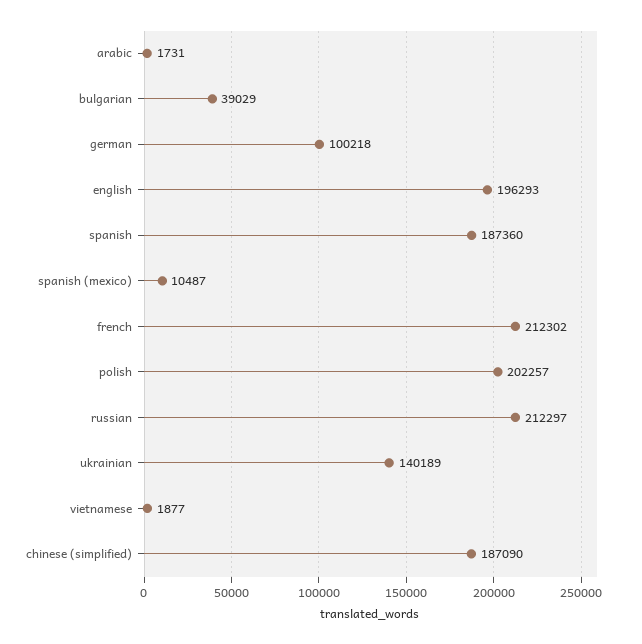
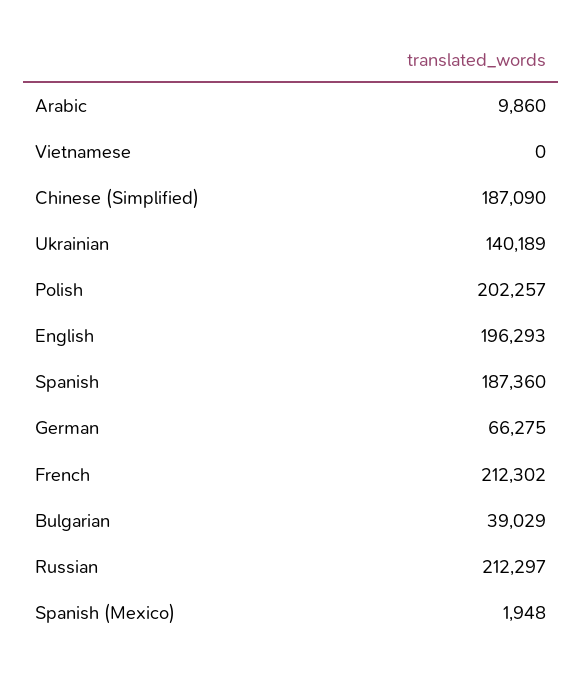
  {
-   "arabic": 1731,
+   "arabic": 9860,
    "bulgarian": 39029,
-   "german": 100218,
+   "german": 66275,
    "english": 196293,
    "spanish": 187360,
-   "spanish (mexico)": 10487,
+   "spanish (mexico)": 1948,
    "french": 212302,
    "polish": 202257,
    "russian": 212297,
    "ukrainian": 140189,
-   "vietnamese": 1877,
+   "vietnamese": 0,
    "chinese (simplified)": 187090
  }

